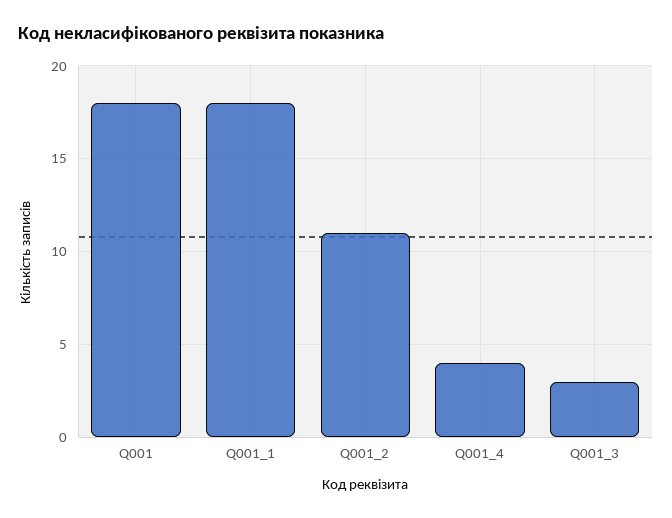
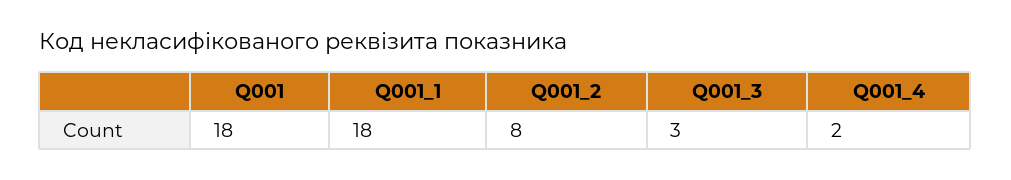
  {
    "Q001": 18,
    "Q001_1": 18,
-   "Q001_2": 11,
+   "Q001_2": 8,
-   "Q001_4": 4,
+   "Q001_4": 2,
    "Q001_3": 3
  }

